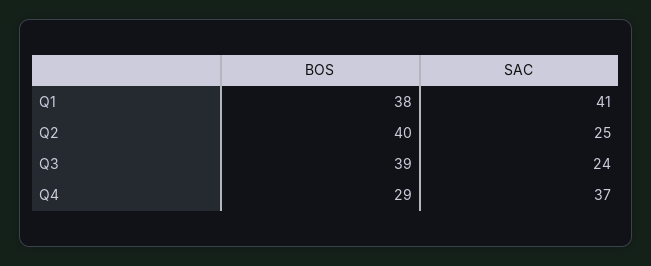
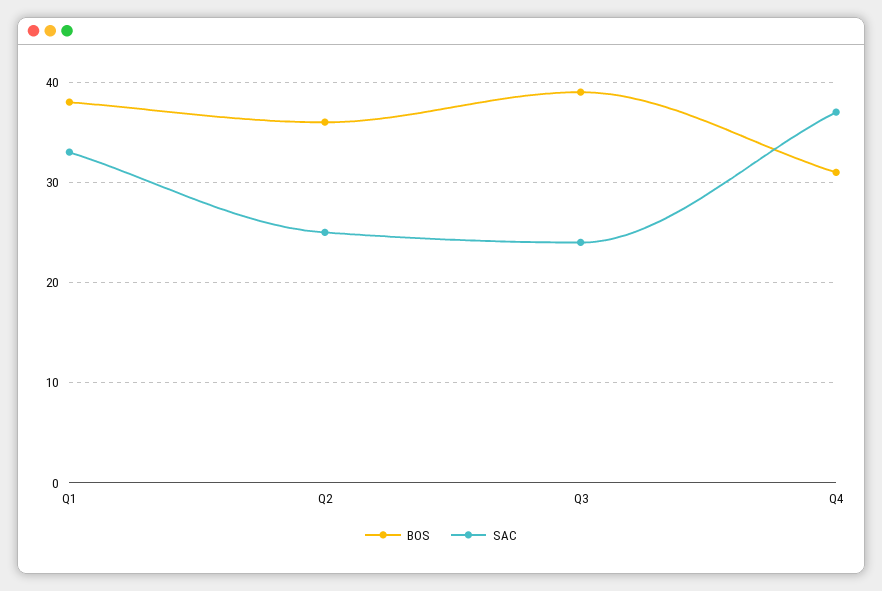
  {
    "BOS": {
      "Q1": 38,
-     "Q2": 40,
+     "Q2": 36,
      "Q3": 39,
-     "Q4": 29
+     "Q4": 31
    },
    "SAC": {
-     "Q1": 41,
+     "Q1": 33,
      "Q2": 25,
      "Q3": 24,
      "Q4": 37
    }
  }

